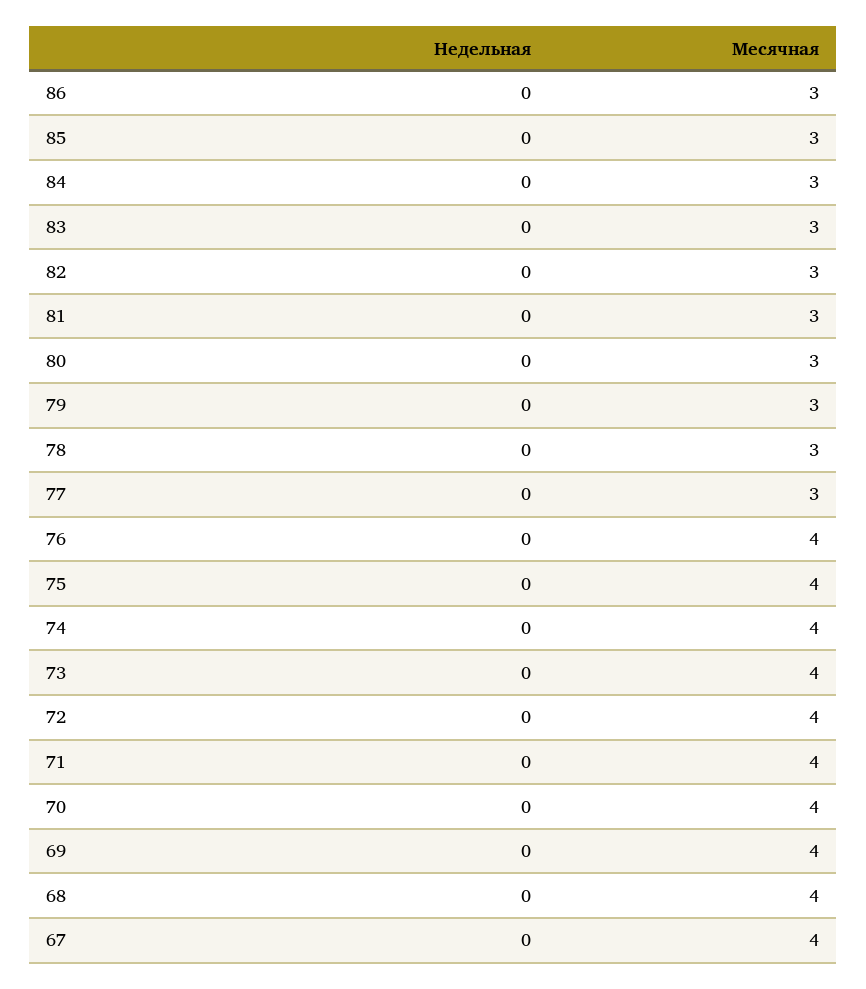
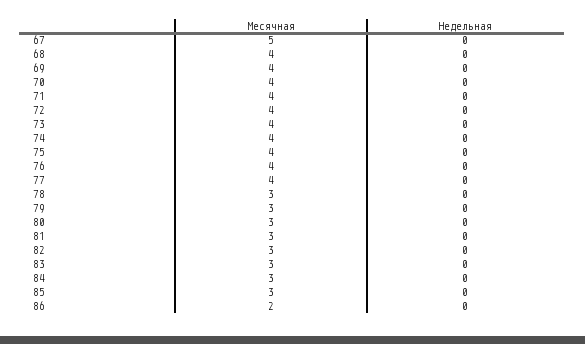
  {
    "Недельная": {
      "86": 0,
      "85": 0,
      "84": 0,
      "83": 0,
      "82": 0,
      "81": 0,
      "80": 0,
      "79": 0,
      "78": 0,
      "77": 0,
      "76": 0,
      "75": 0,
      "74": 0,
      "73": 0,
      "72": 0,
      "71": 0,
      "70": 0,
      "69": 0,
      "68": 0,
      "67": 0
    },
    "Месячная": {
-     "86": 3,
+     "86": 2,
      "85": 3,
      "84": 3,
      "83": 3,
      "82": 3,
      "81": 3,
      "80": 3,
      "79": 3,
      "78": 3,
-     "77": 3,
+     "77": 4,
      "76": 4,
      "75": 4,
      "74": 4,
      "73": 4,
      "72": 4,
      "71": 4,
      "70": 4,
      "69": 4,
      "68": 4,
-     "67": 4
+     "67": 5
    }
  }

